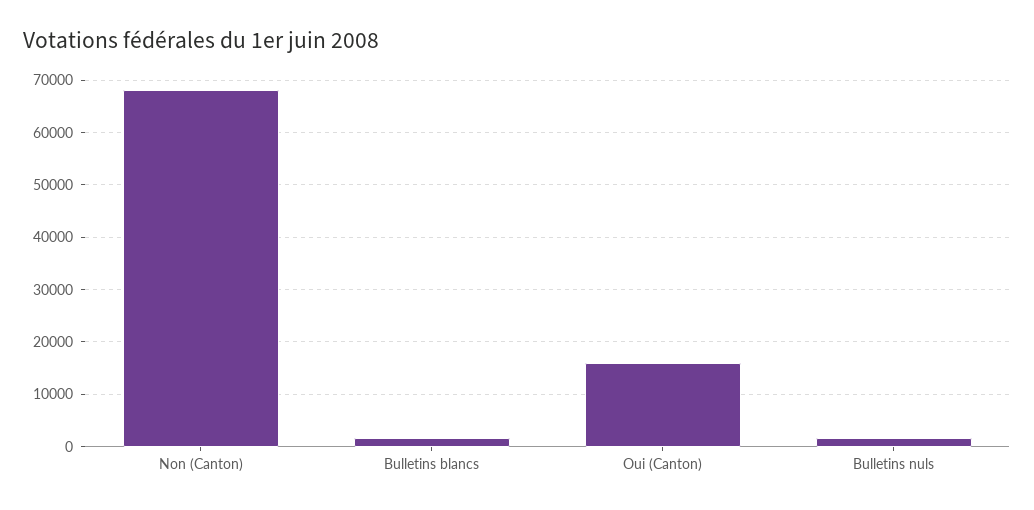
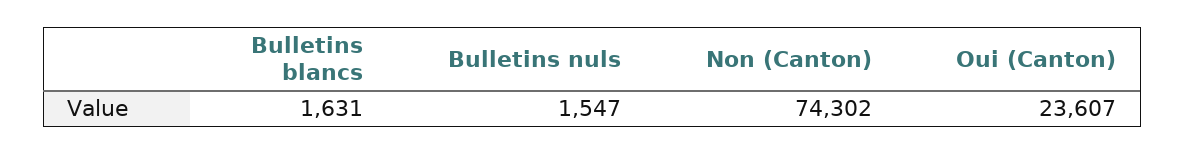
  {
-   "Non (Canton)": 68000,
+   "Non (Canton)": 74302,
    "Bulletins blancs": 1631,
-   "Oui (Canton)": 16000,
+   "Oui (Canton)": 23607,
    "Bulletins nuls": 1547
  }

